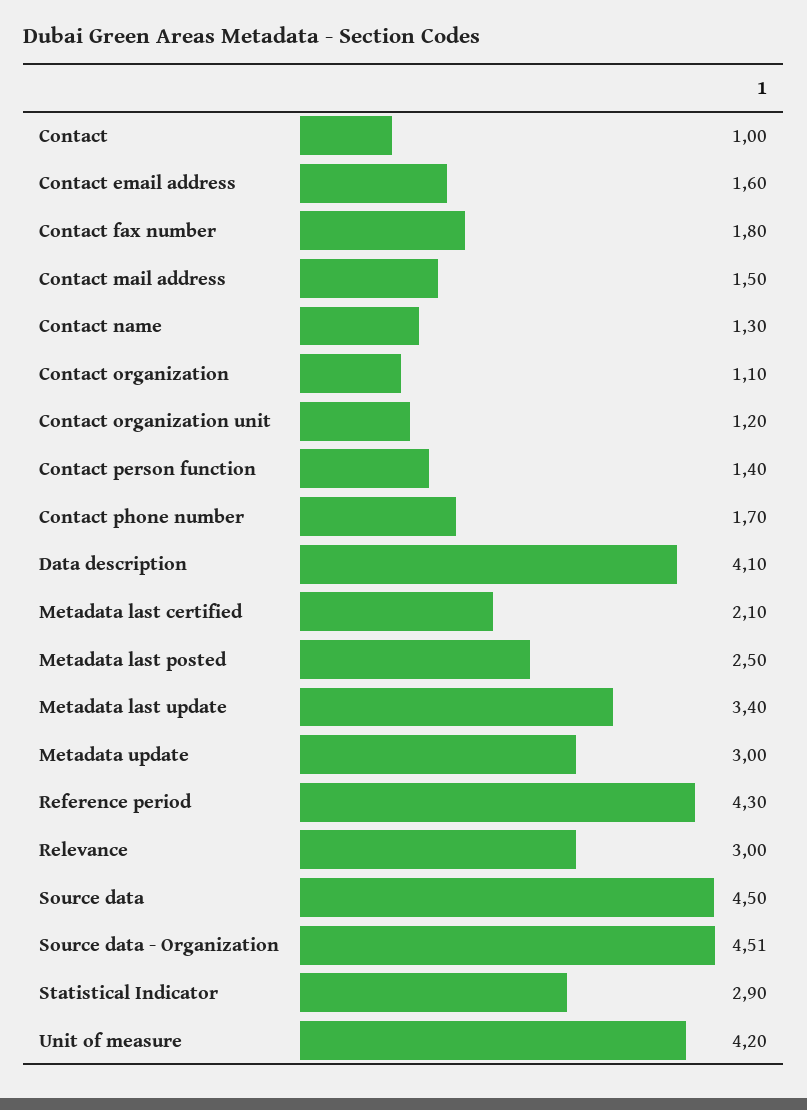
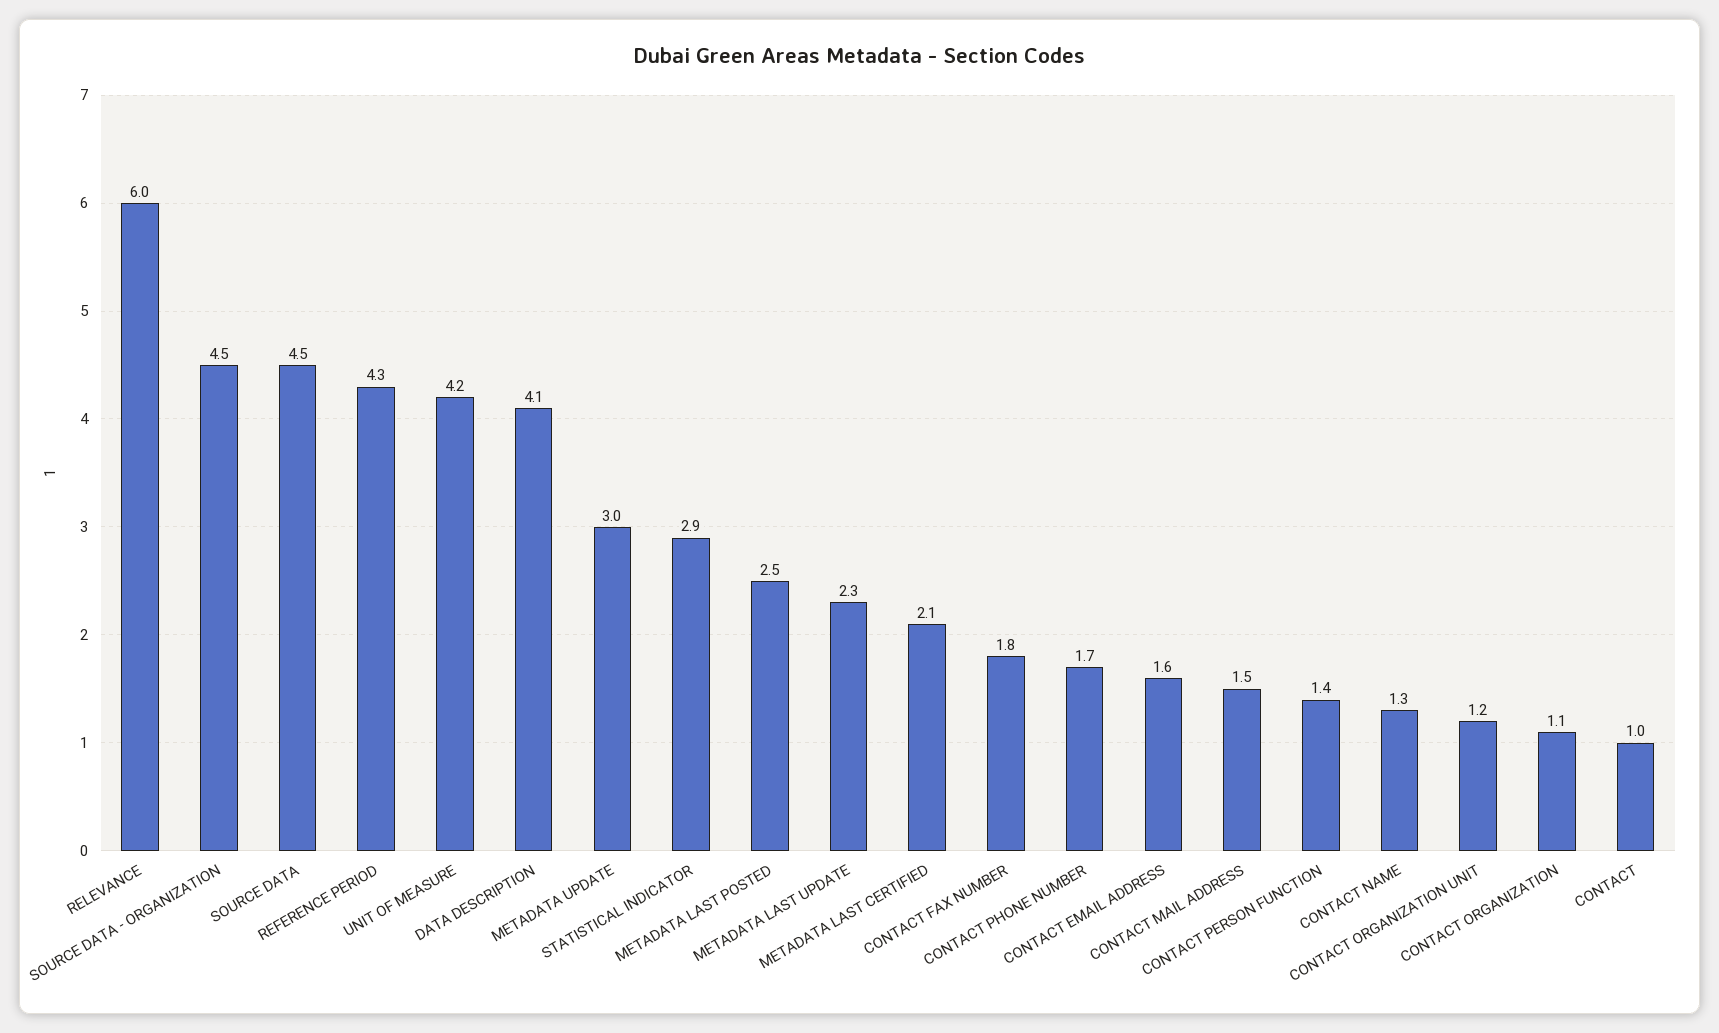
  {
    "Contact": 1,
    "Contact email address": 1.6,
    "Contact fax number": 1.8,
    "Contact mail address": 1.5,
    "Contact name": 1.3,
    "Contact organization": 1.1,
    "Contact organization unit": 1.2,
    "Contact person function": 1.4,
    "Contact phone number": 1.7,
    "Data description": 4.1,
    "Metadata last certified": 2.1,
    "Metadata last posted": 2.5,
-   "Metadata last update": 3.4,
+   "Metadata last update": 2.3,
    "Metadata update": 3,
    "Reference period": 4.3,
-   "Relevance": 3,
+   "Relevance": 6,
    "Source data": 4.5,
    "Source data - Organization": 4.51,
    "Statistical Indicator": 2.9,
    "Unit of measure": 4.2
  }

